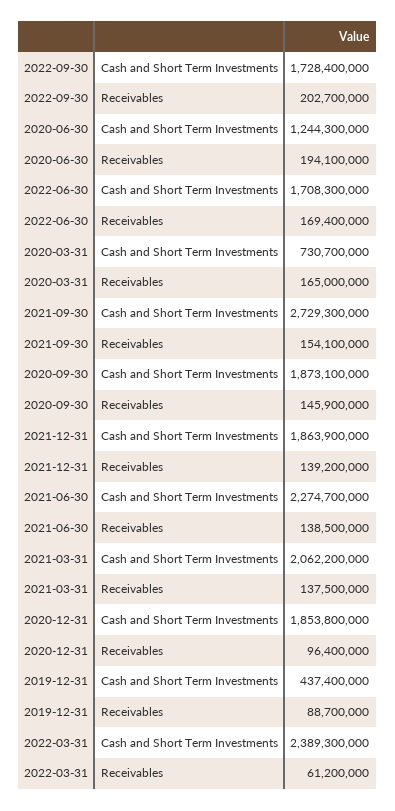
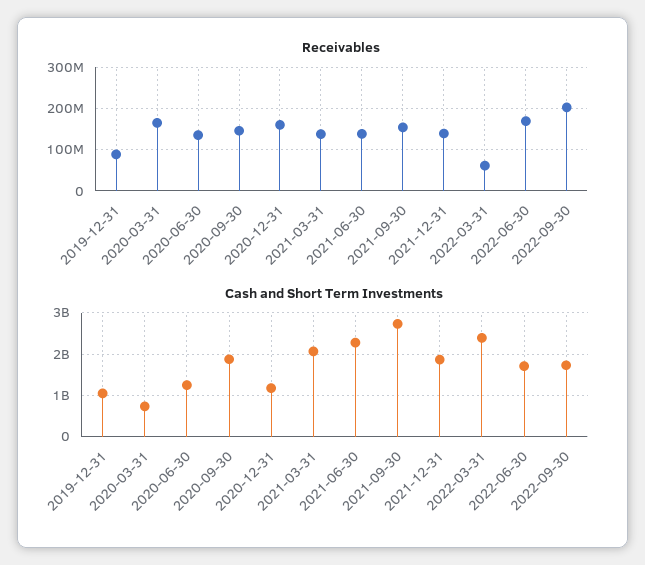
  {
    "Cash and Short Term Investments": {
      "2022-09-30": 1728400000,
      "2020-06-30": 1244300000,
      "2022-06-30": 1708300000,
      "2020-03-31": 730700000,
      "2021-09-30": 2729300000,
      "2020-09-30": 1873100000,
      "2021-12-31": 1863900000,
      "2021-06-30": 2274700000,
      "2021-03-31": 2062200000,
-     "2020-12-31": 1853800000,
+     "2020-12-31": 1200000000,
-     "2019-12-31": 437400000,
+     "2019-12-31": 1000000000,
      "2022-03-31": 2389300000
    },
    "Receivables": {
      "2022-09-30": 202700000,
-     "2020-06-30": 194100000,
+     "2020-06-30": 140000000,
      "2022-06-30": 169400000,
      "2020-03-31": 165000000,
      "2021-09-30": 154100000,
      "2020-09-30": 145900000,
      "2021-12-31": 139200000,
      "2021-06-30": 138500000,
      "2021-03-31": 137500000,
-     "2020-12-31": 96400000,
+     "2020-12-31": 160000000,
      "2019-12-31": 88700000,
      "2022-03-31": 61200000
    }
  }

